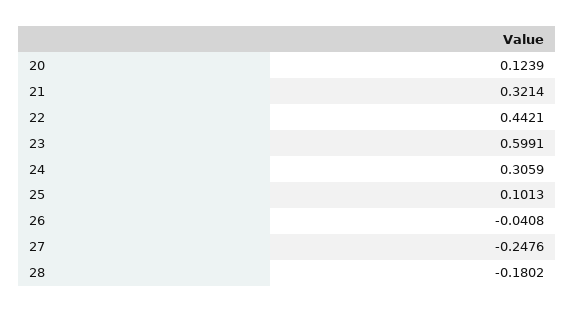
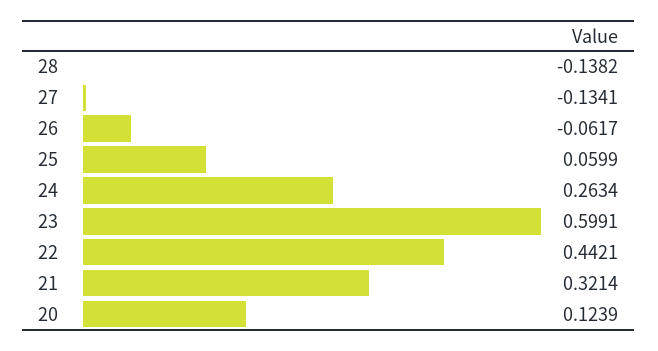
  {
    "20": 0.1239,
    "21": 0.3214,
    "22": 0.4421,
    "23": 0.5991,
-   "24": 0.3059,
+   "24": 0.2634,
-   "25": 0.1013,
+   "25": 0.0599,
-   "26": -0.0408,
+   "26": -0.0617,
-   "27": -0.2476,
+   "27": -0.1341,
-   "28": -0.1802
+   "28": -0.1382
  }

